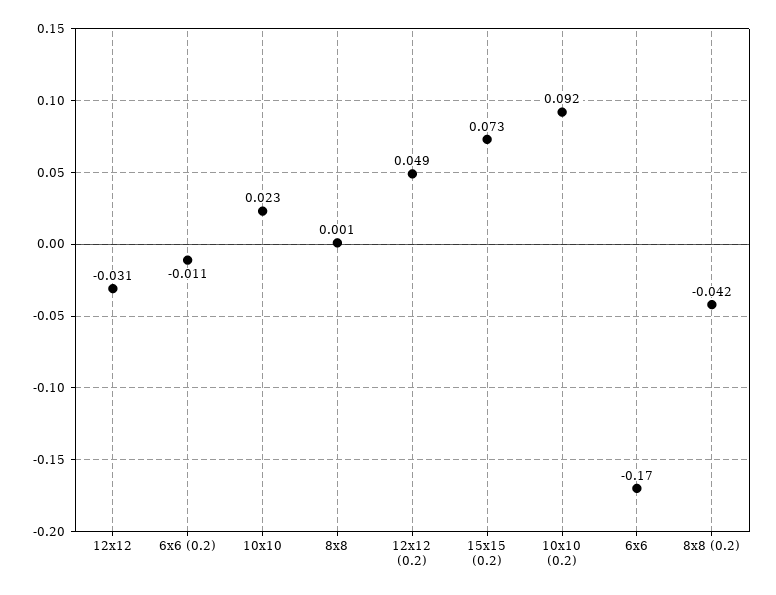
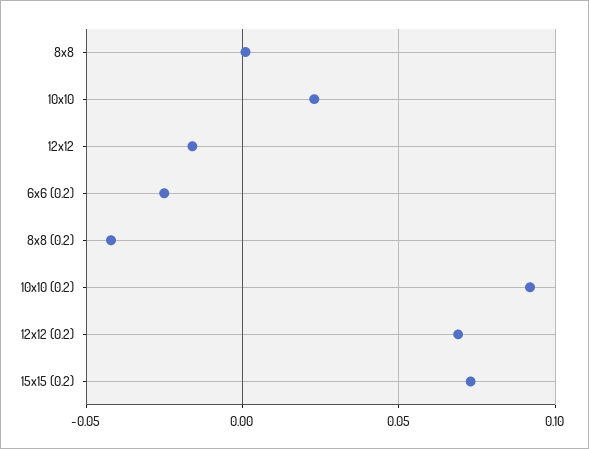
  {
-   "12x12": -0.031,
+   "12x12": -0.015,
-   "6x6 (0.2)": -0.011,
+   "6x6 (0.2)": -0.025,
    "10x10": 0.023,
    "8x8": 0.001,
-   "12x12 (0.2)": 0.049,
+   "12x12 (0.2)": 0.07,
    "15x15 (0.2)": 0.073,
    "10x10 (0.2)": 0.092,
-   "6x6": -0.17,
    "8x8 (0.2)": -0.042
  }

